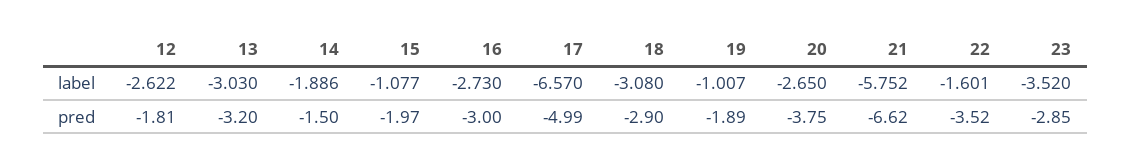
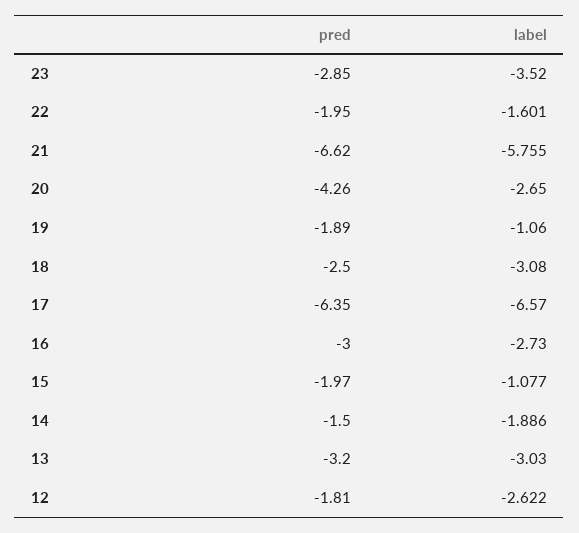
  {
    "12": {
      "label": -2.622,
      "pred": -1.81
    },
    "13": {
      "label": -3.03,
      "pred": -3.2
    },
    "14": {
      "label": -1.886,
      "pred": -1.5
    },
    "15": {
      "label": -1.077,
      "pred": -1.97
    },
    "16": {
      "label": -2.73,
      "pred": -3
    },
    "17": {
      "label": -6.57,
-     "pred": -4.99
+     "pred": -6.35
    },
    "18": {
      "label": -3.08,
-     "pred": -2.9
+     "pred": -2.5
    },
    "19": {
-     "label": -1.007,
+     "label": -1.06,
      "pred": -1.89
    },
    "20": {
      "label": -2.65,
-     "pred": -3.75
+     "pred": -4.26
    },
    "21": {
-     "label": -5.752,
+     "label": -5.755,
      "pred": -6.62
    },
    "22": {
      "label": -1.601,
-     "pred": -3.52
+     "pred": -1.95
    },
    "23": {
      "label": -3.52,
      "pred": -2.85
    }
  }

